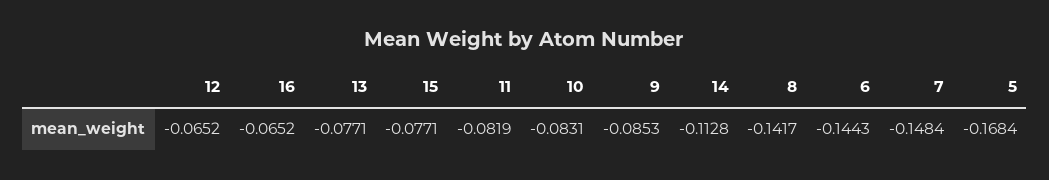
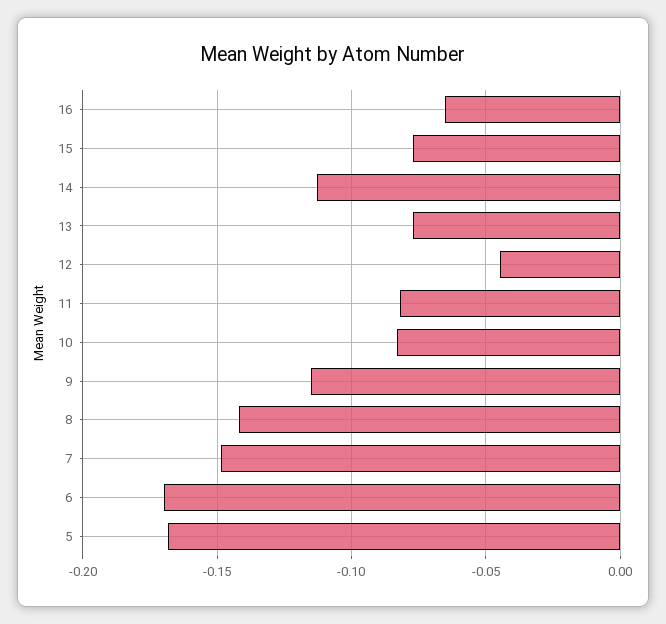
  {
-   "12": -0.0652,
+   "12": -0.045,
    "16": -0.0652,
    "13": -0.0771,
    "15": -0.0771,
    "11": -0.0819,
    "10": -0.0831,
-   "9": -0.0853,
+   "9": -0.115,
    "14": -0.1128,
    "8": -0.1417,
-   "6": -0.1443,
+   "6": -0.17,
    "7": -0.1484,
    "5": -0.1684
  }

